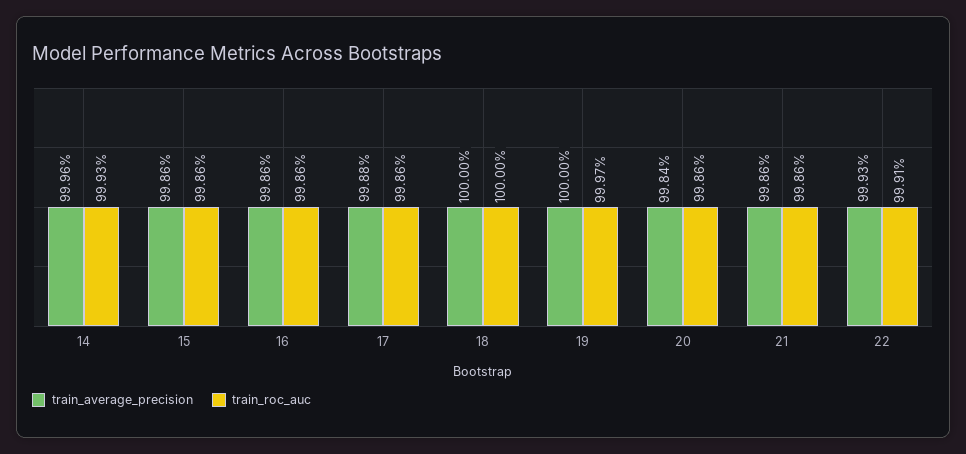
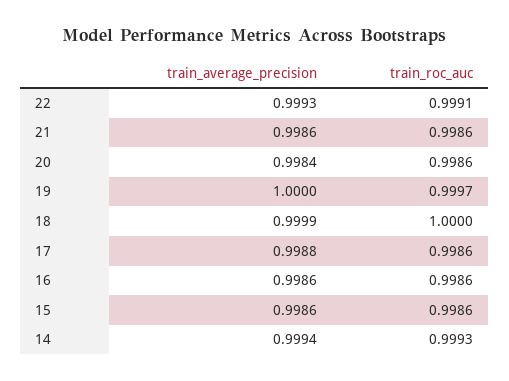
  {
    "train_average_precision": {
-     "14": 0.9996,
+     "14": 0.9994,
      "15": 0.9986,
      "16": 0.9986,
      "17": 0.9988,
-     "18": 1,
+     "18": 0.9999,
      "19": 1,
      "20": 0.9984,
      "21": 0.9986,
      "22": 0.9993
    },
    "train_roc_auc": {
      "14": 0.9993,
      "15": 0.9986,
      "16": 0.9986,
      "17": 0.9986,
      "18": 1,
      "19": 0.9997,
      "20": 0.9986,
      "21": 0.9986,
      "22": 0.9991
    }
  }

